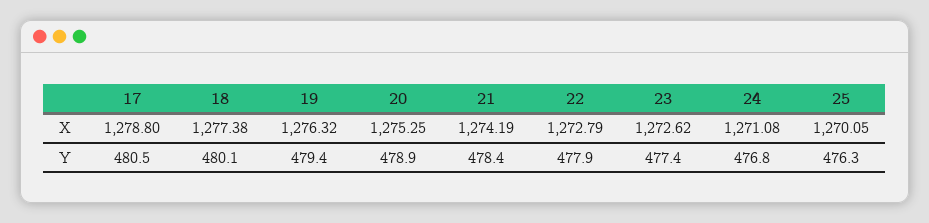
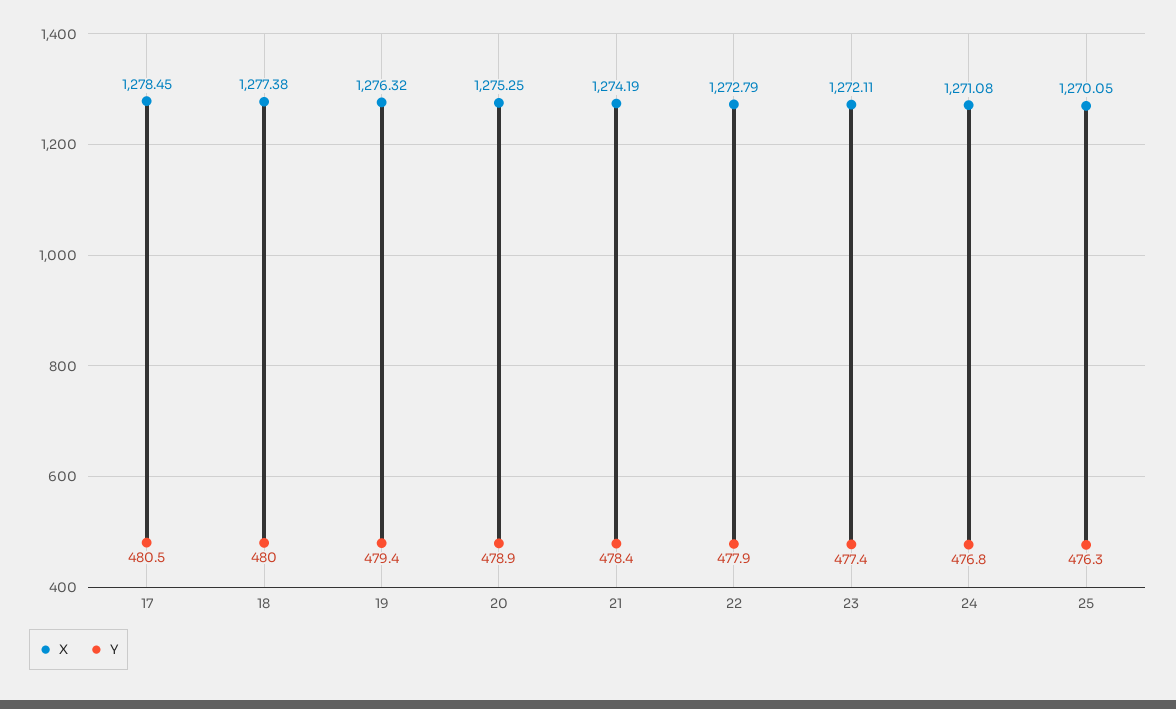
  {
    "X": {
-     "17": 1278.8,
+     "17": 1278.45,
      "18": 1277.38,
      "19": 1276.32,
      "20": 1275.25,
      "21": 1274.19,
      "22": 1272.79,
-     "23": 1272.62,
+     "23": 1272.11,
      "24": 1271.08,
      "25": 1270.05
    },
    "Y": {
      "17": 480.5,
-     "18": 480.1,
+     "18": 480,
      "19": 479.4,
      "20": 478.9,
      "21": 478.4,
      "22": 477.9,
      "23": 477.4,
      "24": 476.8,
      "25": 476.3
    }
  }

